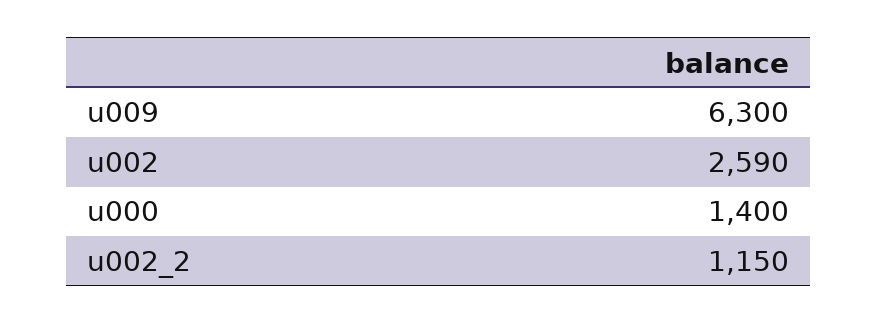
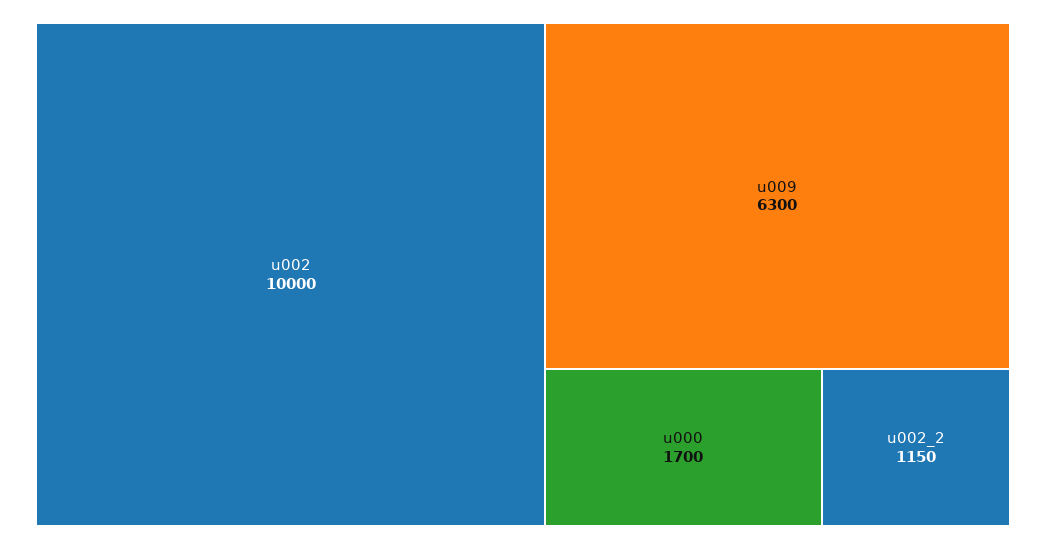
  {
    "u009": 6300,
-   "u002": 2590,
+   "u002": 10000,
-   "u000": 1400,
+   "u000": 1700,
    "u002_2": 1150
  }

